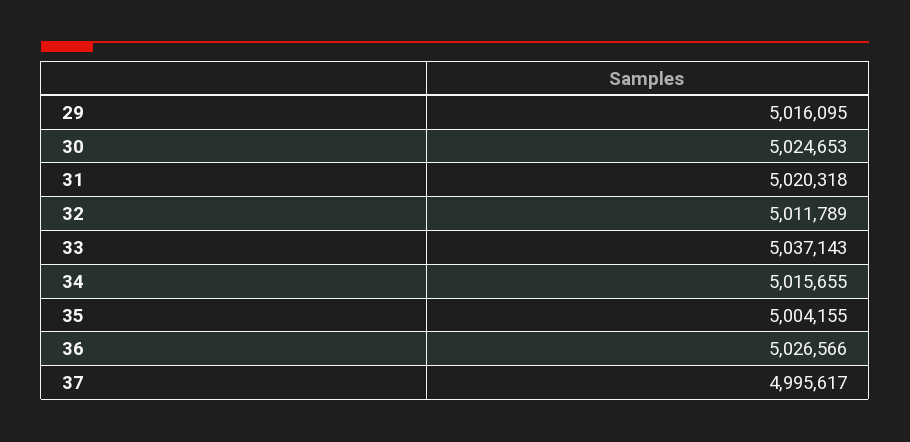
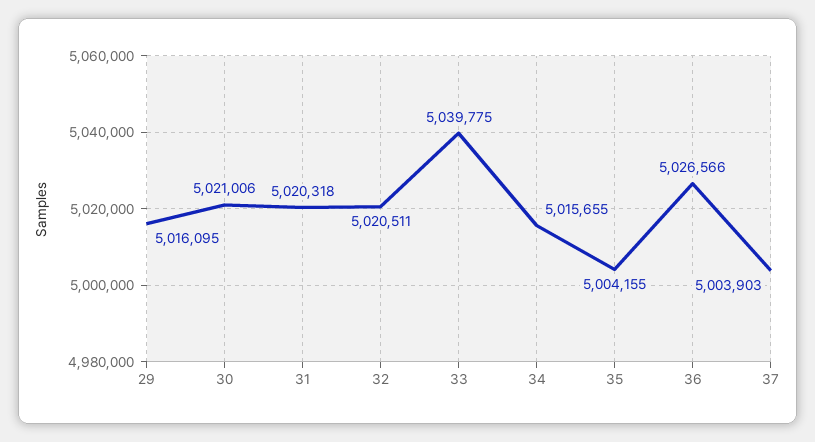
  {
    "29": 5016095,
-   "30": 5024653,
+   "30": 5021006,
    "31": 5020318,
-   "32": 5011789,
+   "32": 5020511,
-   "33": 5037143,
+   "33": 5039775,
    "34": 5015655,
    "35": 5004155,
    "36": 5026566,
-   "37": 4995617
+   "37": 5003903
  }

